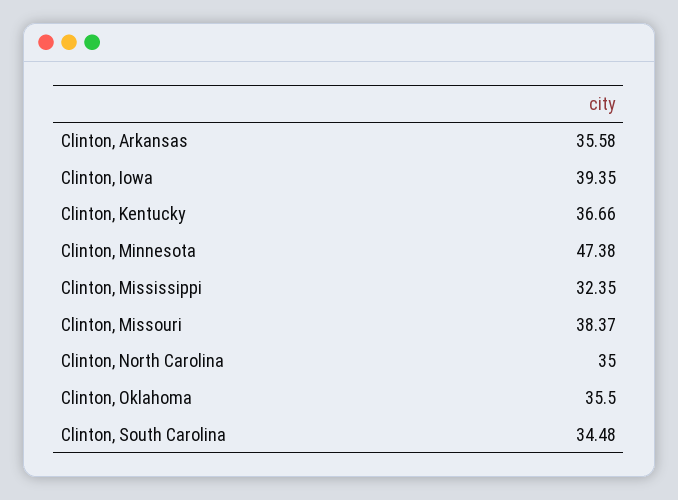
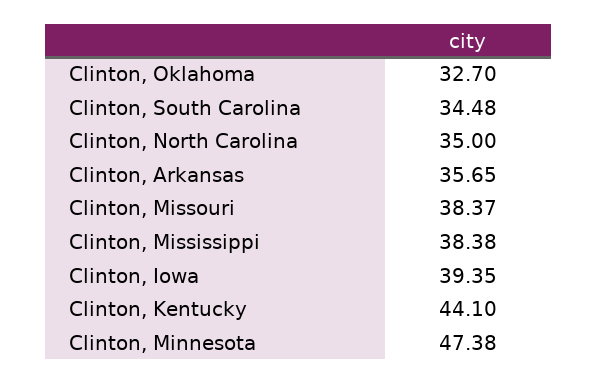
  {
-   "Clinton, Arkansas": 35.58,
+   "Clinton, Arkansas": 35.65,
    "Clinton, Iowa": 39.35,
-   "Clinton, Kentucky": 36.66,
+   "Clinton, Kentucky": 44.1,
    "Clinton, Minnesota": 47.38,
-   "Clinton, Mississippi": 32.35,
+   "Clinton, Mississippi": 38.38,
    "Clinton, Missouri": 38.37,
    "Clinton, North Carolina": 35,
-   "Clinton, Oklahoma": 35.5,
+   "Clinton, Oklahoma": 32.7,
    "Clinton, South Carolina": 34.48
  }

